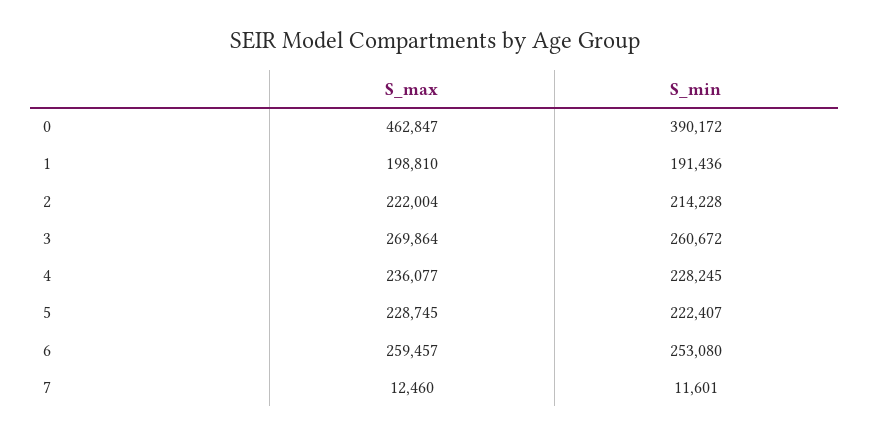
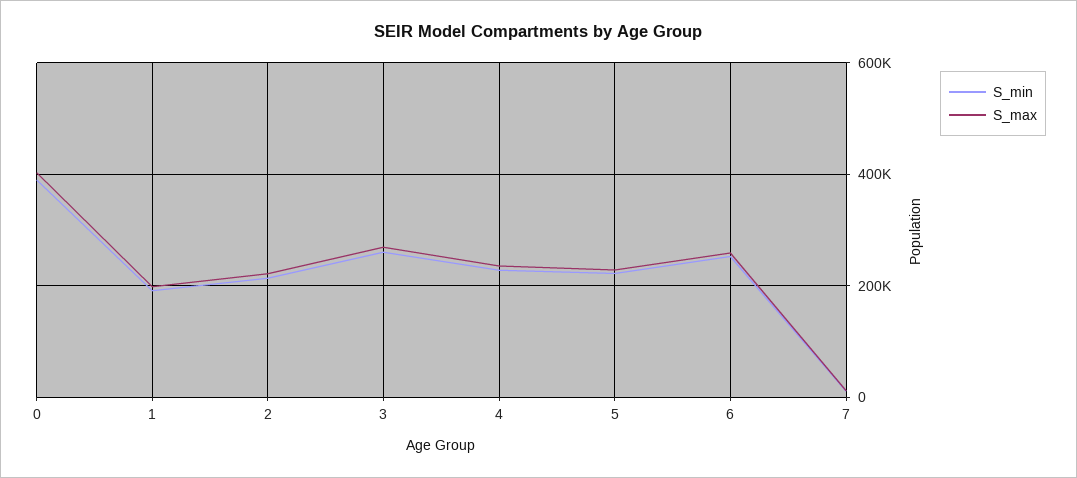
  {
    "S_max": {
-     "0": 462847,
+     "0": 400000,
      "1": 198810,
      "2": 222004,
      "3": 269864,
      "4": 236077,
      "5": 228745,
      "6": 259457,
      "7": 12460
    },
    "S_min": {
      "0": 390172,
      "1": 191436,
      "2": 214228,
      "3": 260672,
      "4": 228245,
      "5": 222407,
      "6": 253080,
      "7": 11601
    }
  }

